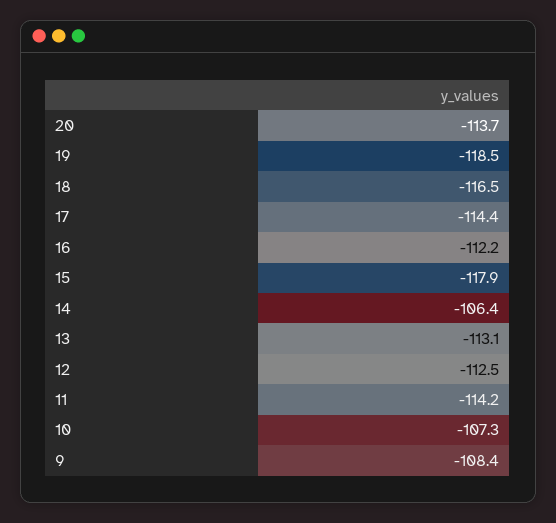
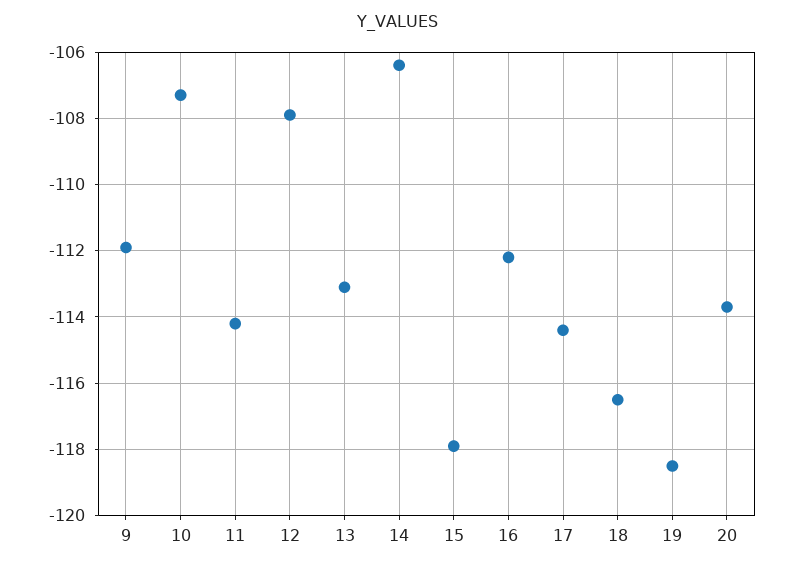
  {
    "20": -113.7,
    "19": -118.5,
    "18": -116.5,
    "17": -114.4,
    "16": -112.2,
    "15": -117.9,
    "14": -106.4,
    "13": -113.1,
-   "12": -112.5,
+   "12": -108,
    "11": -114.2,
    "10": -107.3,
-   "9": -108.4
+   "9": -112
  }

